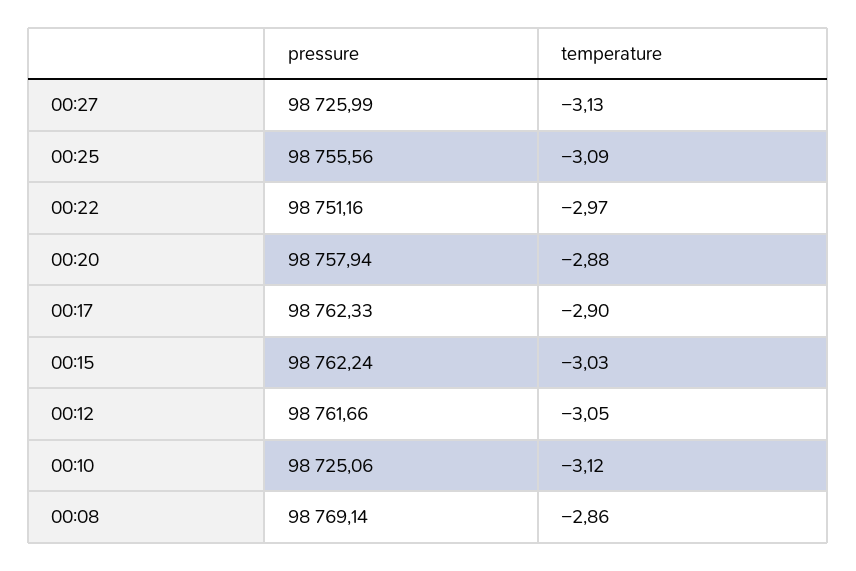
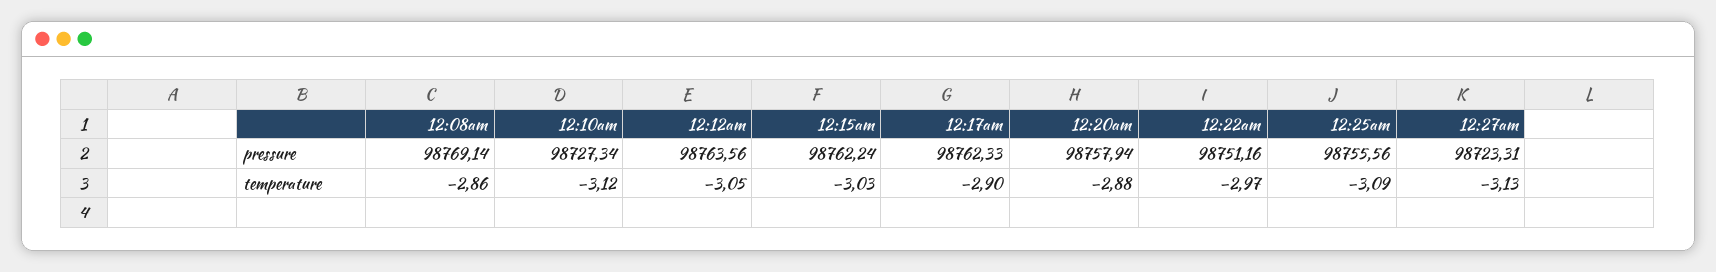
  {
    "pressure": {
-     "00:27": 98725.99,
+     "00:27": 98723.31,
      "00:25": 98755.56,
      "00:22": 98751.16,
      "00:20": 98757.94,
      "00:17": 98762.33,
      "00:15": 98762.24,
-     "00:12": 98761.66,
+     "00:12": 98763.56,
-     "00:10": 98725.06,
+     "00:10": 98727.34,
      "00:08": 98769.14
    },
    "temperature": {
      "00:27": -3.13,
      "00:25": -3.09,
      "00:22": -2.97,
      "00:20": -2.88,
      "00:17": -2.9,
      "00:15": -3.03,
      "00:12": -3.05,
      "00:10": -3.12,
      "00:08": -2.86
    }
  }

